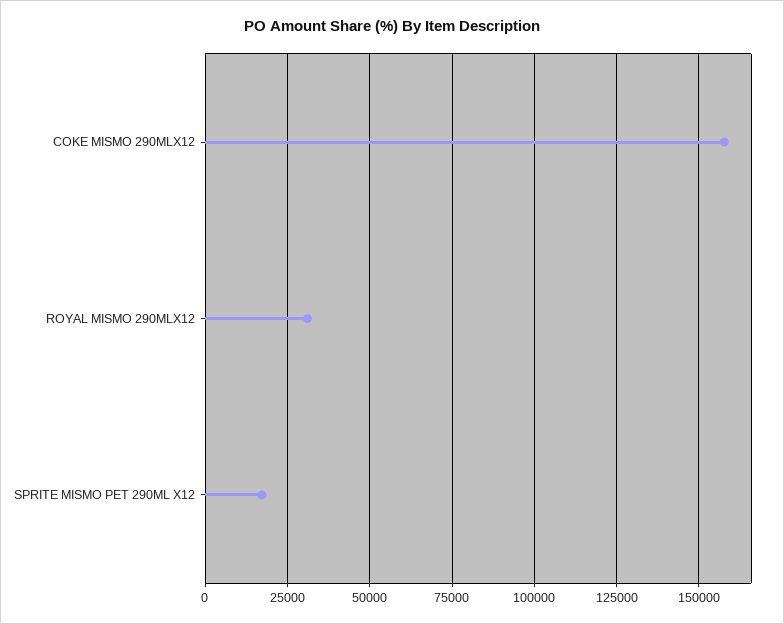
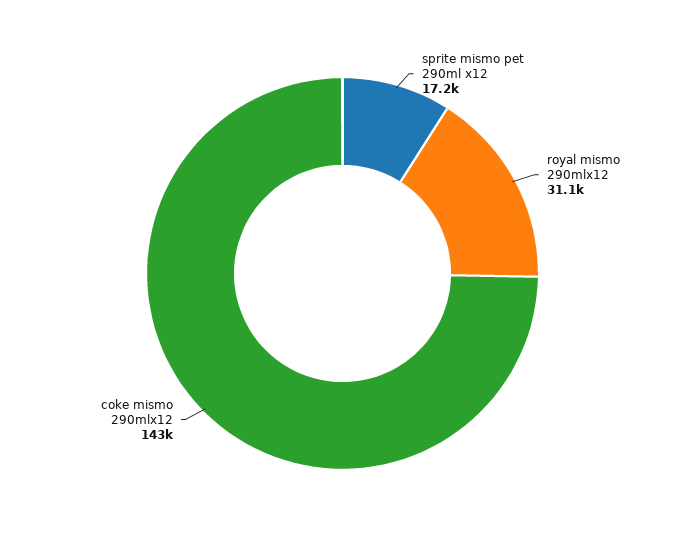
  {
-   "COKE MISMO 290MLX12": 157500,
+   "COKE MISMO 290MLX12": 143000,
    "ROYAL MISMO 290MLX12": 31100,
    "SPRITE MISMO PET 290ML X12": 17200
  }

